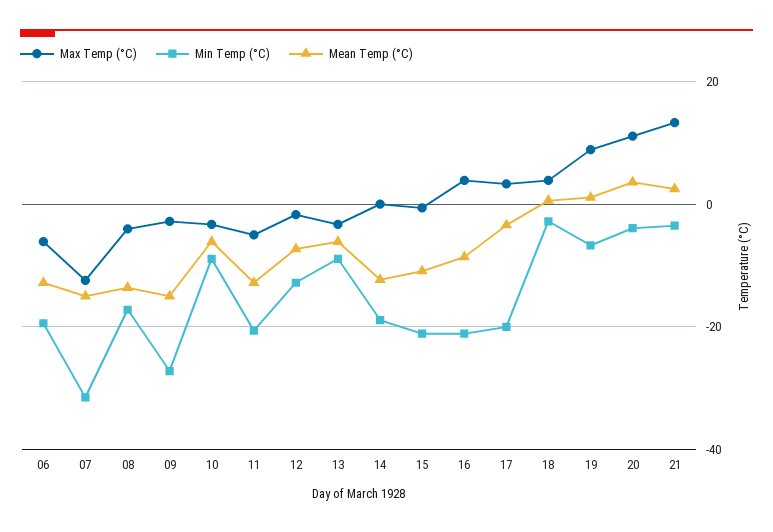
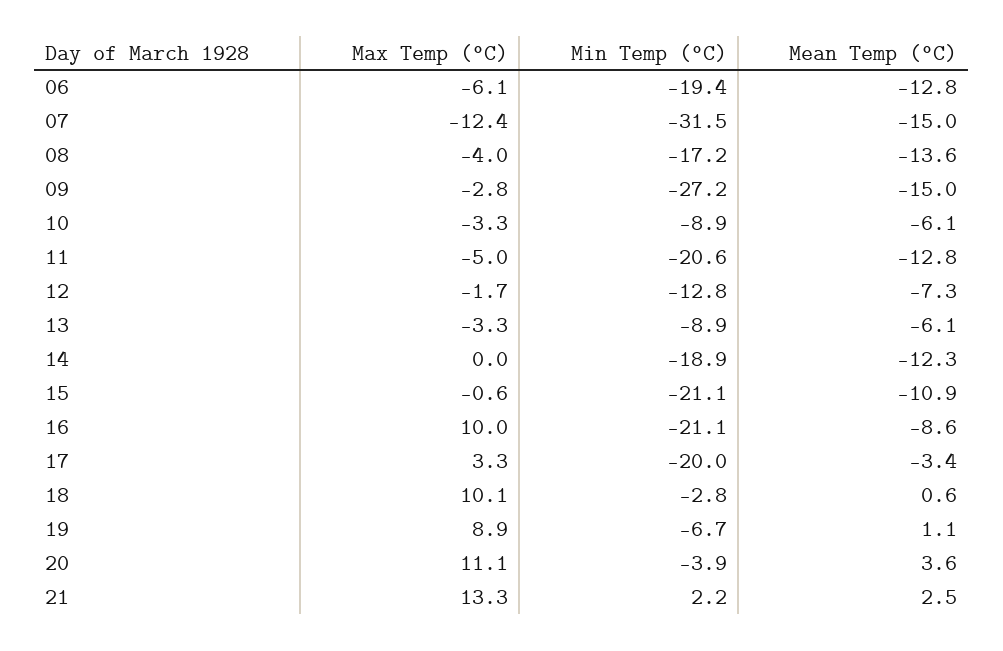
  {
    "Max Temp (°C)": {
      "06": -6.1,
      "07": -12.4,
      "08": -4,
      "09": -2.8,
      "10": -3.3,
      "11": -5,
      "12": -1.7,
      "13": -3.3,
      "14": 0,
      "15": -0.6,
-     "16": 4,
+     "16": 10,
      "17": 3.3,
-     "18": 4,
+     "18": 10.1,
      "19": 8.9,
      "20": 11.1,
      "21": 13.3
    },
    "Min Temp (°C)": {
      "06": -19.4,
      "07": -31.5,
      "08": -17.2,
      "09": -27.2,
      "10": -8.9,
      "11": -20.6,
      "12": -12.8,
      "13": -8.9,
      "14": -18.9,
      "15": -21.1,
      "16": -21.1,
      "17": -20,
      "18": -2.8,
      "19": -6.7,
      "20": -3.9,
-     "21": -4
+     "21": 2.2
    },
    "Mean Temp (°C)": {
      "06": -12.8,
      "07": -15,
      "08": -13.6,
      "09": -15,
      "10": -6.1,
      "11": -12.8,
      "12": -7.3,
      "13": -6.1,
      "14": -12.3,
      "15": -10.9,
      "16": -8.6,
      "17": -3.4,
      "18": 0.6,
      "19": 1.1,
      "20": 3.6,
      "21": 2.5
    }
  }

